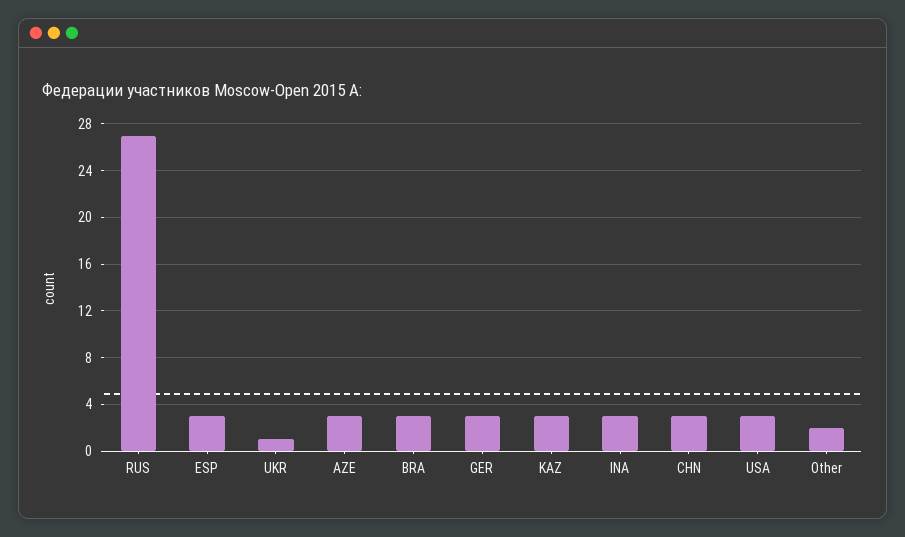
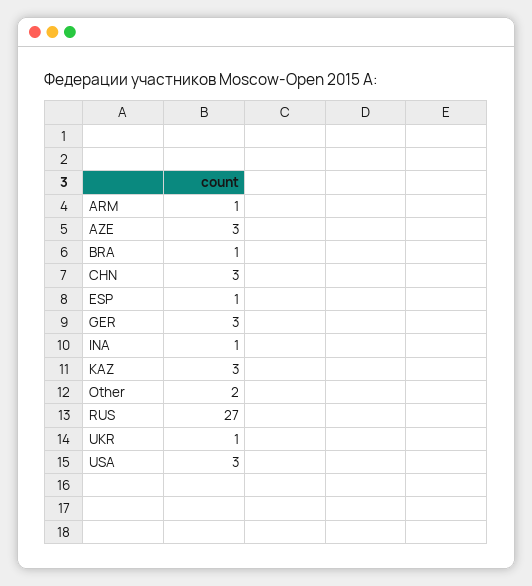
  {
    "RUS": 27,
-   "ESP": 3,
+   "ESP": 1,
    "UKR": 1,
    "AZE": 3,
-   "BRA": 3,
+   "BRA": 1,
    "GER": 3,
    "KAZ": 3,
-   "INA": 3,
+   "INA": 1,
    "CHN": 3,
    "USA": 3,
-   "Other": 2
+   "Other": 2,
+   "ARM": 1
  }

